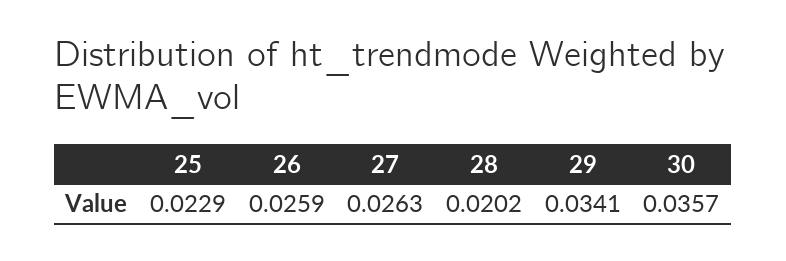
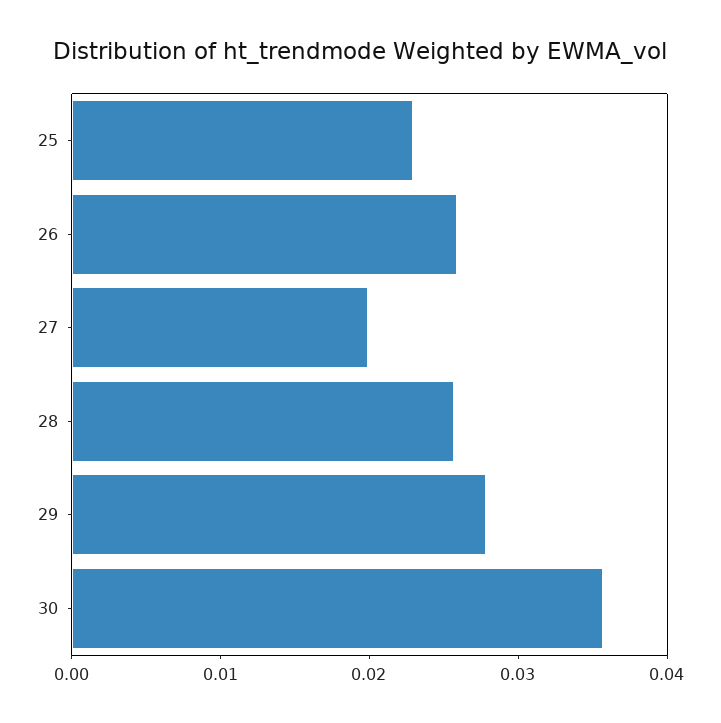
  {
    "25": 0.0229,
    "26": 0.0259,
-   "27": 0.0263,
+   "27": 0.02,
-   "28": 0.0202,
+   "28": 0.026,
-   "29": 0.0341,
+   "29": 0.028,
    "30": 0.0357
  }

